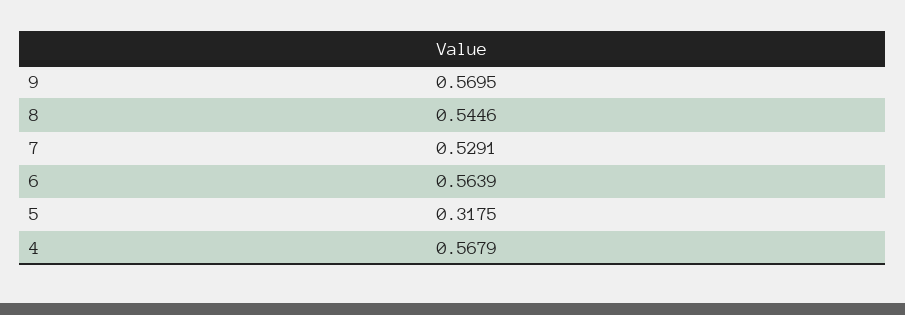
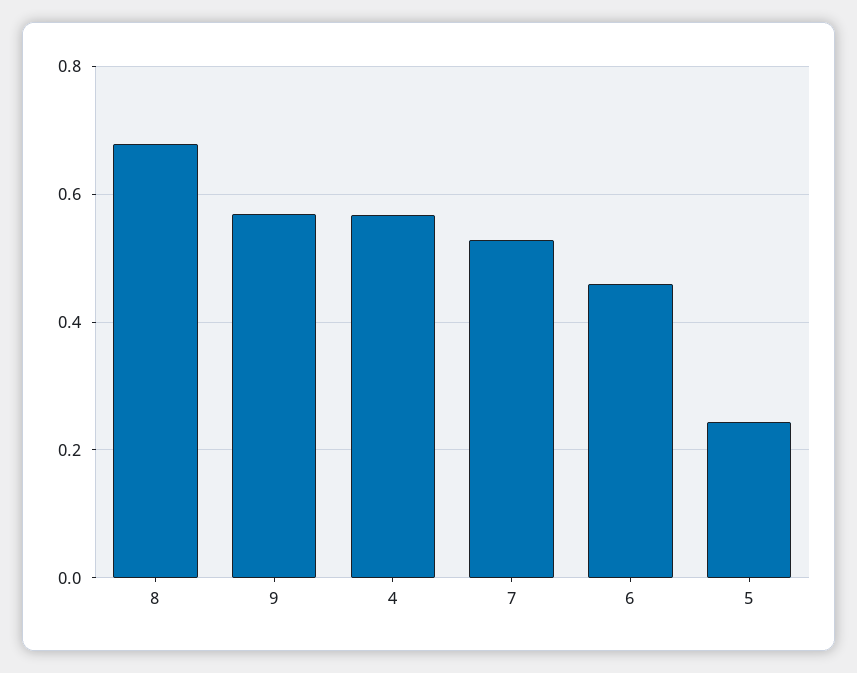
  {
    "9": 0.5695,
-   "8": 0.5446,
+   "8": 0.68,
    "7": 0.5291,
-   "6": 0.5639,
+   "6": 0.46,
-   "5": 0.3175,
+   "5": 0.24,
    "4": 0.5679
  }

